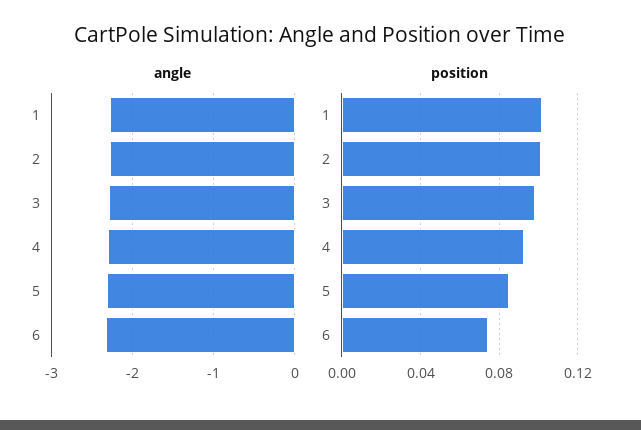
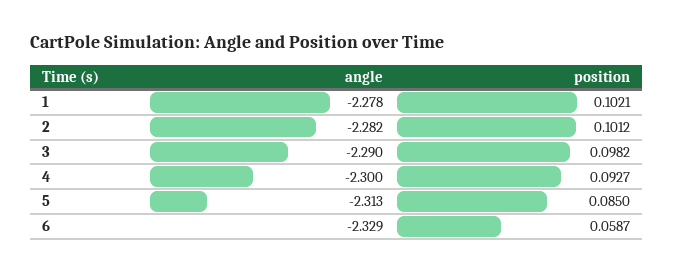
  {
    "angle": {
      "1": -2.278,
      "2": -2.282,
      "3": -2.29,
      "4": -2.3,
      "5": -2.313,
      "6": -2.329
    },
    "position": {
      "1": 0.1021,
      "2": 0.1012,
      "3": 0.0982,
      "4": 0.0927,
      "5": 0.085,
-     "6": 0.075
+     "6": 0.0587
    }
  }

